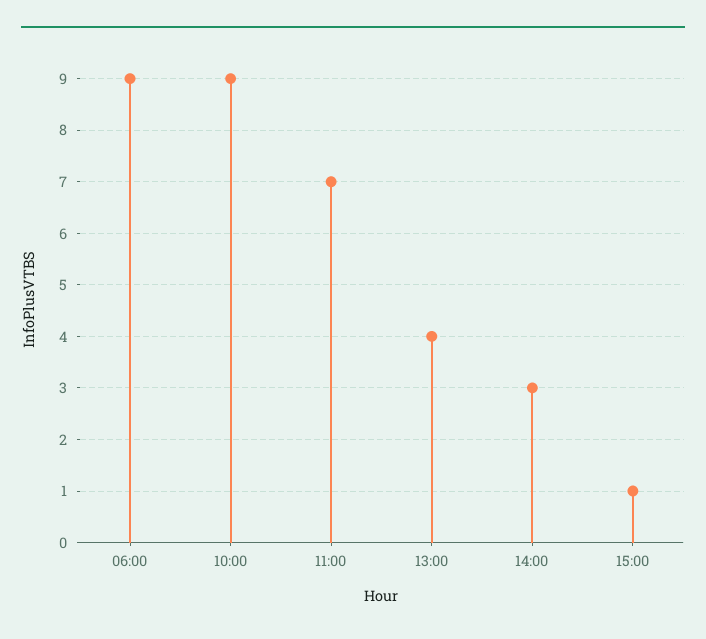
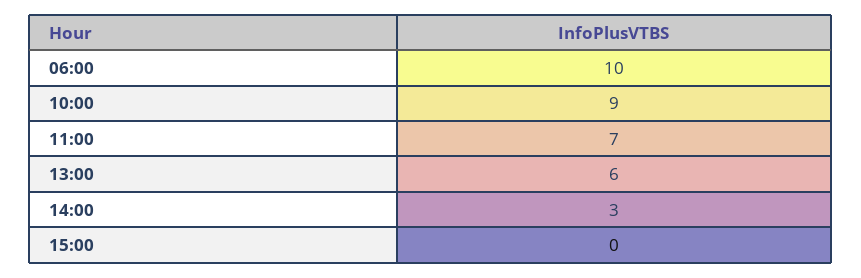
  {
-   "06:00": 9,
+   "06:00": 10,
    "10:00": 9,
    "11:00": 7,
-   "13:00": 4,
+   "13:00": 6,
    "14:00": 3,
-   "15:00": 1
+   "15:00": 0
  }

